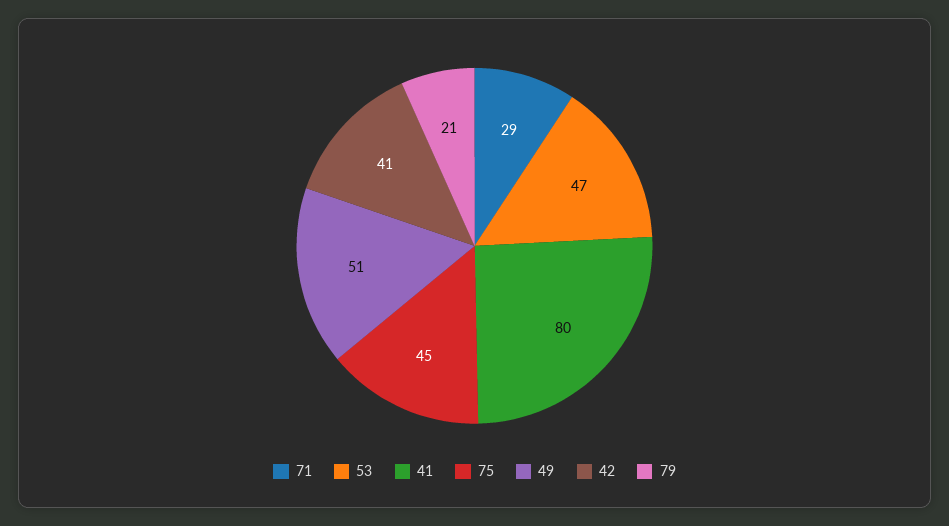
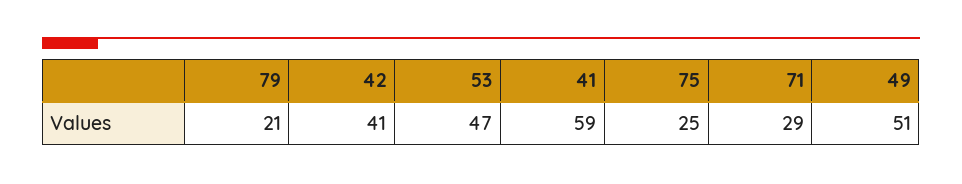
  {
    "71": 29,
    "53": 47,
-   "41": 80,
+   "41": 59,
-   "75": 45,
+   "75": 25,
    "49": 51,
    "42": 41,
    "79": 21
  }

